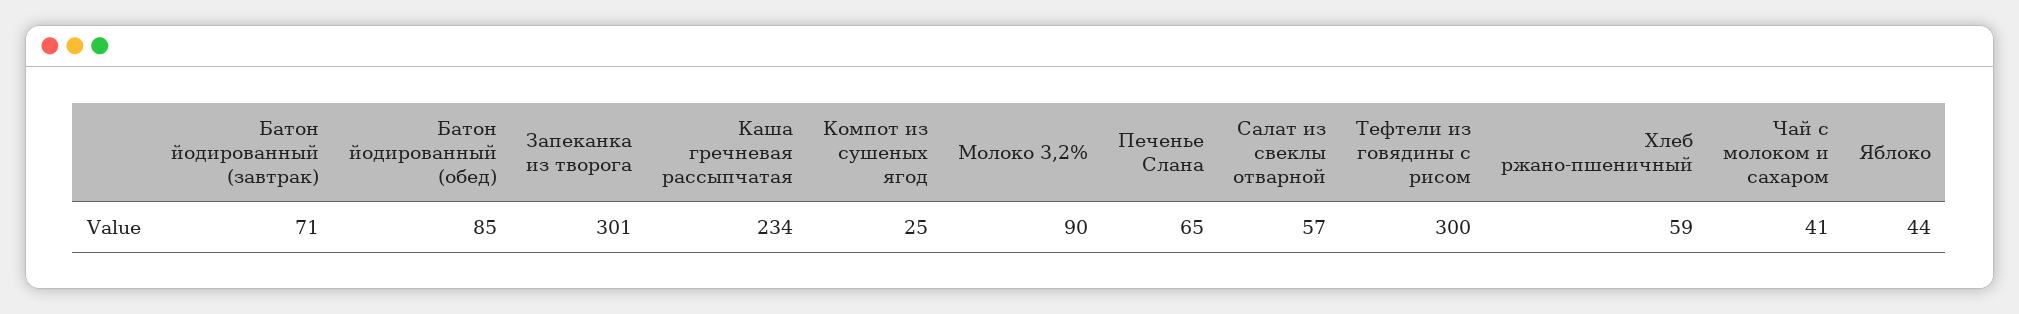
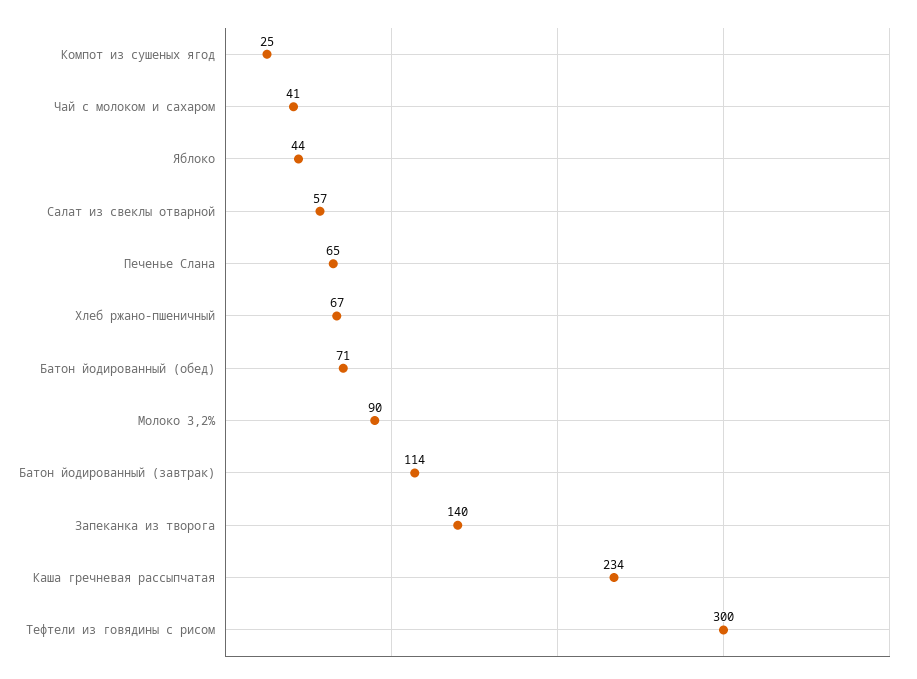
  {
-   "Батон йодированный (завтрак)": 71,
+   "Батон йодированный (завтрак)": 114,
-   "Батон йодированный (обед)": 85,
+   "Батон йодированный (обед)": 71,
-   "Запеканка из творога": 301,
+   "Запеканка из творога": 140,
    "Каша гречневая рассыпчатая": 234,
    "Компот из сушеных ягод": 25,
    "Молоко 3,2%": 90,
    "Печенье Слана": 65,
    "Салат из свеклы отварной": 57,
    "Тефтели из говядины с рисом": 300,
-   "Хлеб ржано-пшеничный": 59,
+   "Хлеб ржано-пшеничный": 67,
    "Чай с молоком и сахаром": 41,
    "Яблоко": 44
  }

